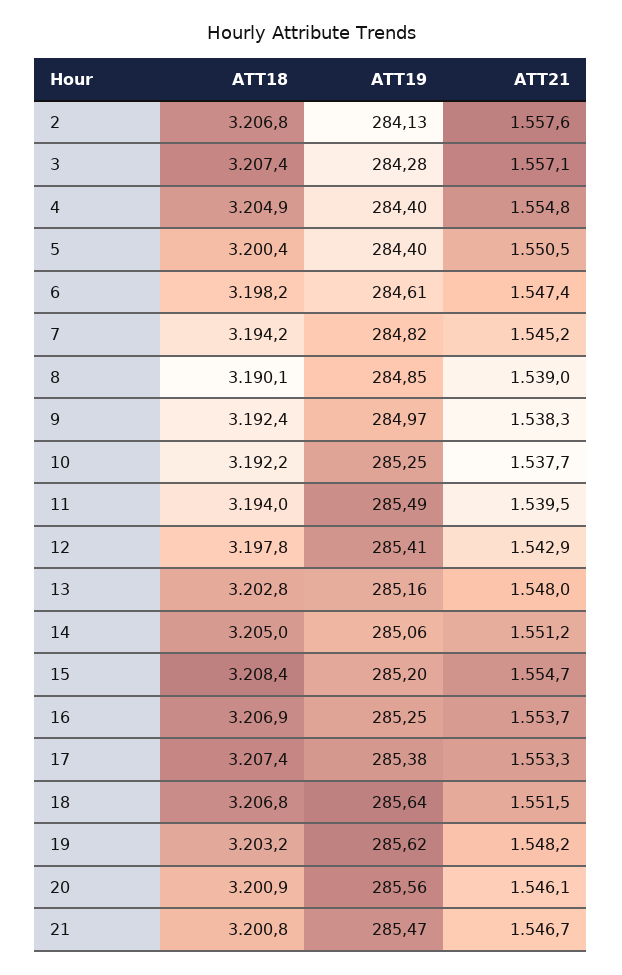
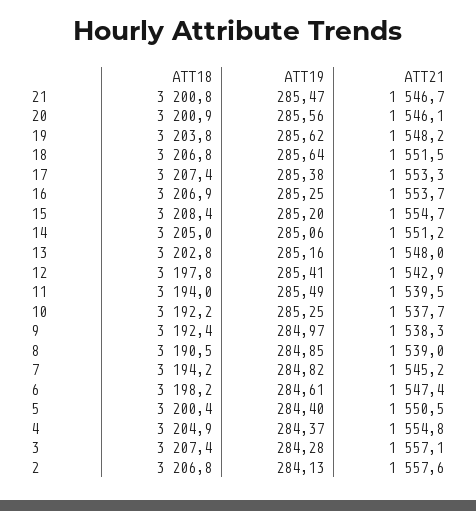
  {
    "ATT18": {
      "2": 3206.8,
      "3": 3207.4,
      "4": 3204.9,
      "5": 3200.4,
      "6": 3198.2,
      "7": 3194.2,
-     "8": 3190.1,
+     "8": 3190.5,
      "9": 3192.4,
      "10": 3192.2,
      "11": 3194,
      "12": 3197.8,
      "13": 3202.8,
      "14": 3205,
      "15": 3208.4,
      "16": 3206.9,
      "17": 3207.4,
      "18": 3206.8,
-     "19": 3203.2,
+     "19": 3203.8,
      "20": 3200.9,
      "21": 3200.8
    },
    "ATT19": {
      "2": 284.13,
      "3": 284.28,
-     "4": 284.4,
+     "4": 284.37,
      "5": 284.4,
      "6": 284.61,
      "7": 284.82,
      "8": 284.85,
      "9": 284.97,
      "10": 285.25,
      "11": 285.49,
      "12": 285.41,
      "13": 285.16,
      "14": 285.06,
      "15": 285.2,
      "16": 285.25,
      "17": 285.38,
      "18": 285.64,
      "19": 285.62,
      "20": 285.56,
      "21": 285.47
    },
    "ATT21": {
      "2": 1557.6,
      "3": 1557.1,
      "4": 1554.8,
      "5": 1550.5,
      "6": 1547.4,
      "7": 1545.2,
      "8": 1539,
      "9": 1538.3,
      "10": 1537.7,
      "11": 1539.5,
      "12": 1542.9,
      "13": 1548,
      "14": 1551.2,
      "15": 1554.7,
      "16": 1553.7,
      "17": 1553.3,
      "18": 1551.5,
      "19": 1548.2,
      "20": 1546.1,
      "21": 1546.7
    }
  }

